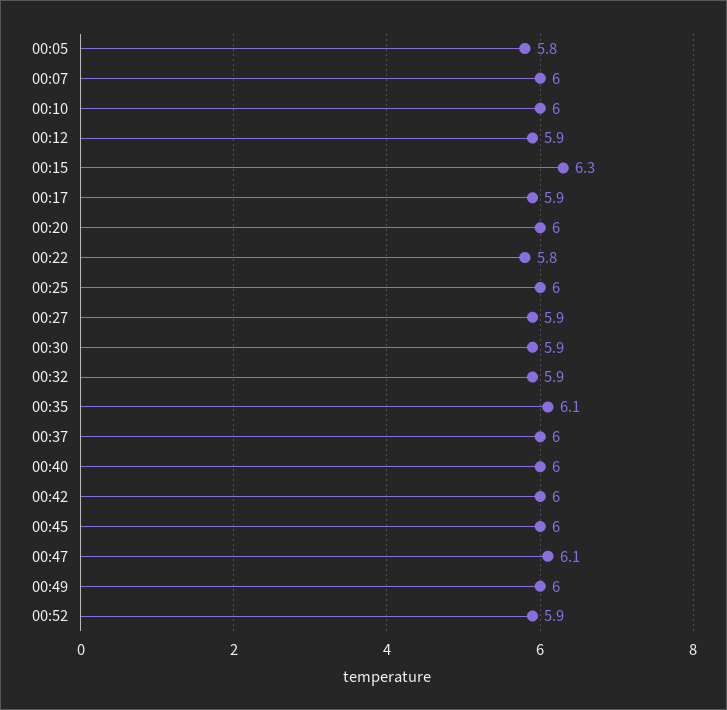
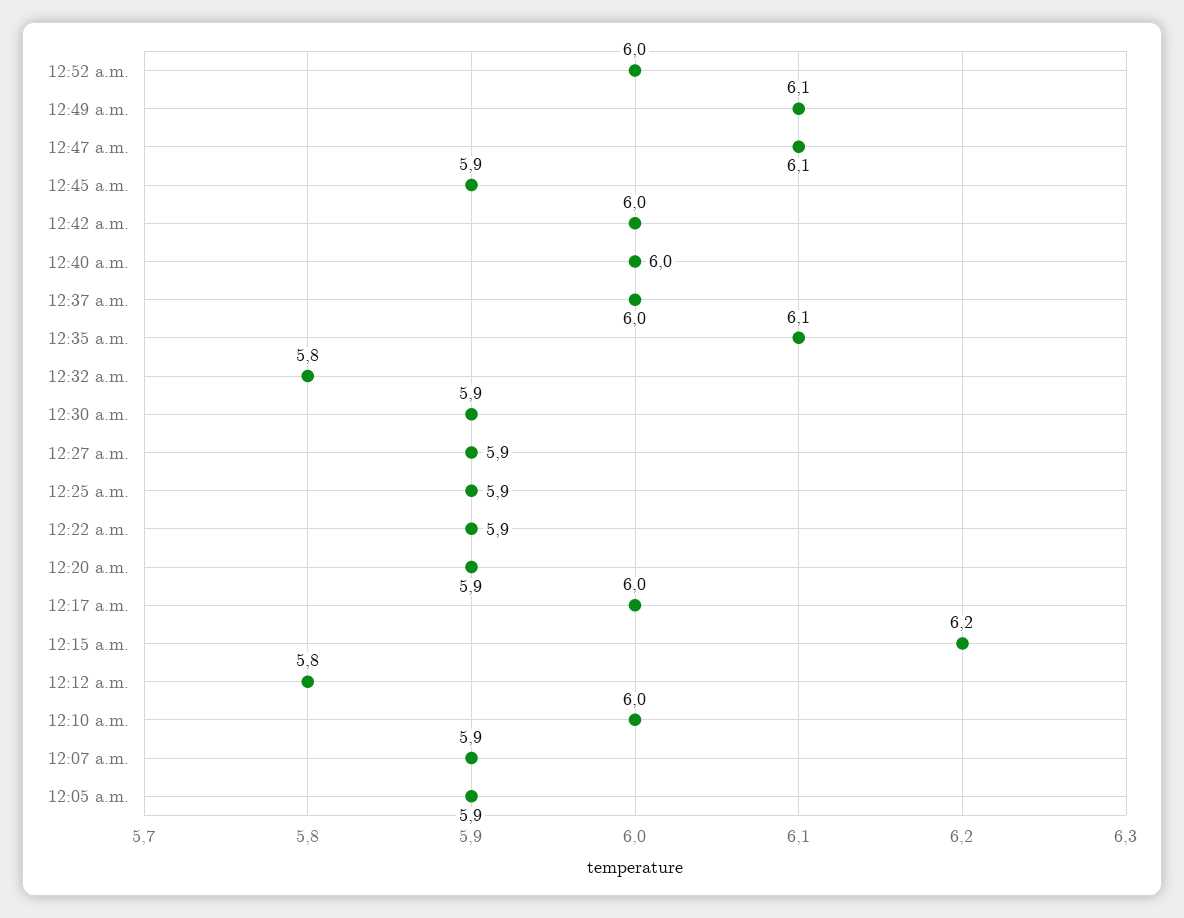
  {
-   "00:05": 5.8,
+   "00:05": 5.9,
-   "00:07": 6,
+   "00:07": 5.9,
    "00:10": 6,
-   "00:12": 5.9,
+   "00:12": 5.8,
-   "00:15": 6.3,
+   "00:15": 6.2,
-   "00:17": 5.9,
+   "00:17": 6,
-   "00:20": 6,
+   "00:20": 5.9,
-   "00:22": 5.8,
+   "00:22": 5.9,
-   "00:25": 6,
+   "00:25": 5.9,
    "00:27": 5.9,
    "00:30": 5.9,
-   "00:32": 5.9,
+   "00:32": 5.8,
    "00:35": 6.1,
    "00:37": 6,
    "00:40": 6,
    "00:42": 6,
-   "00:45": 6,
+   "00:45": 5.9,
    "00:47": 6.1,
-   "00:49": 6,
+   "00:49": 6.1,
-   "00:52": 5.9
+   "00:52": 6
  }

